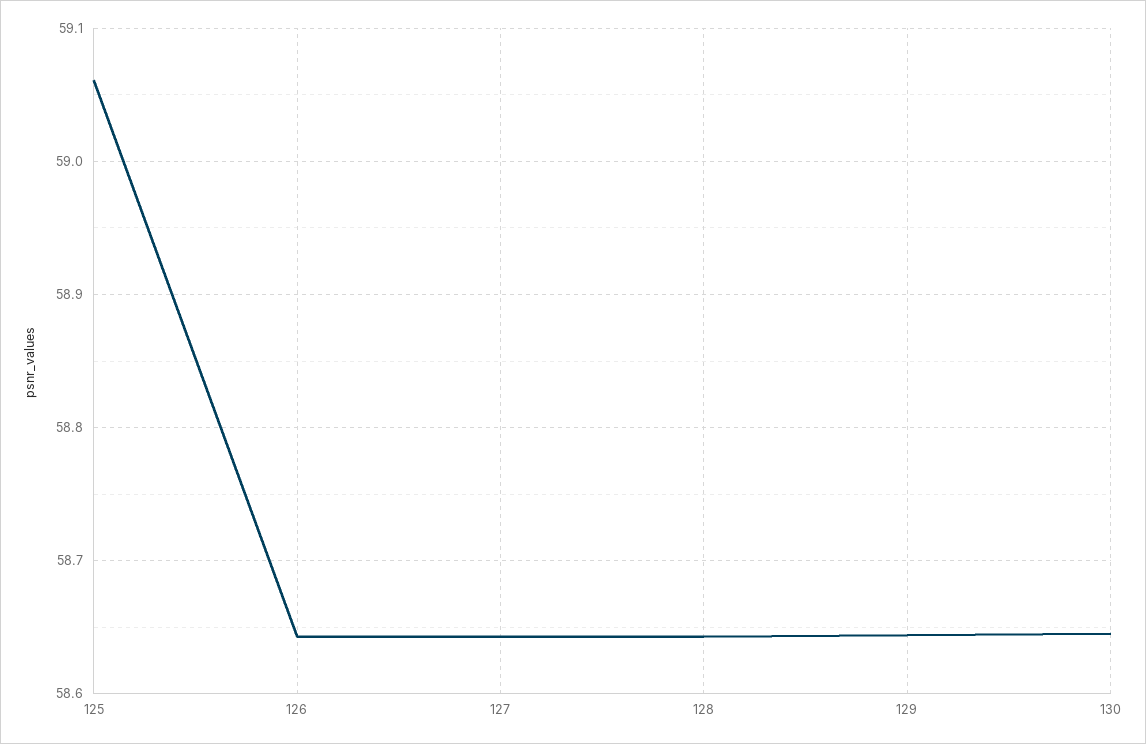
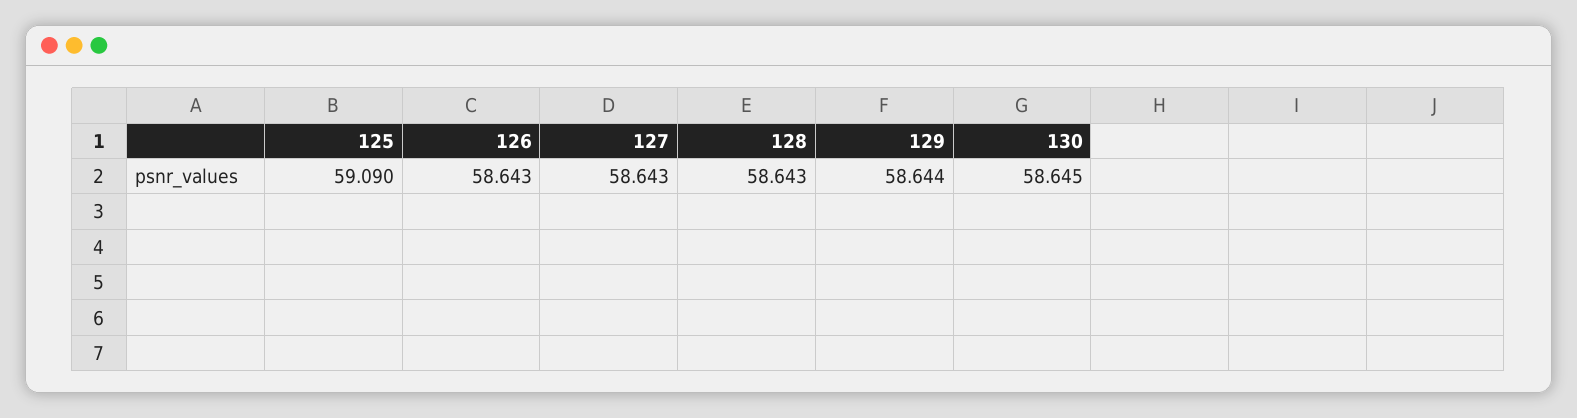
  {
-   "125": 59.06,
+   "125": 59.09,
    "126": 58.643,
    "127": 58.643,
    "128": 58.643,
    "129": 58.644,
    "130": 58.645
  }

